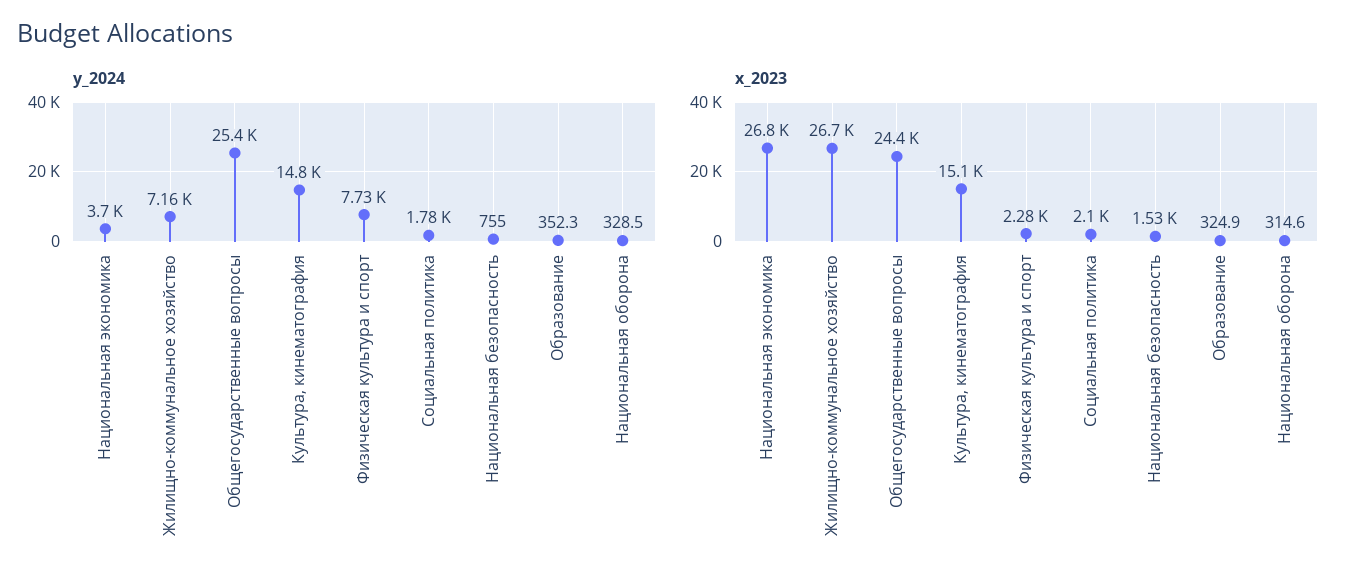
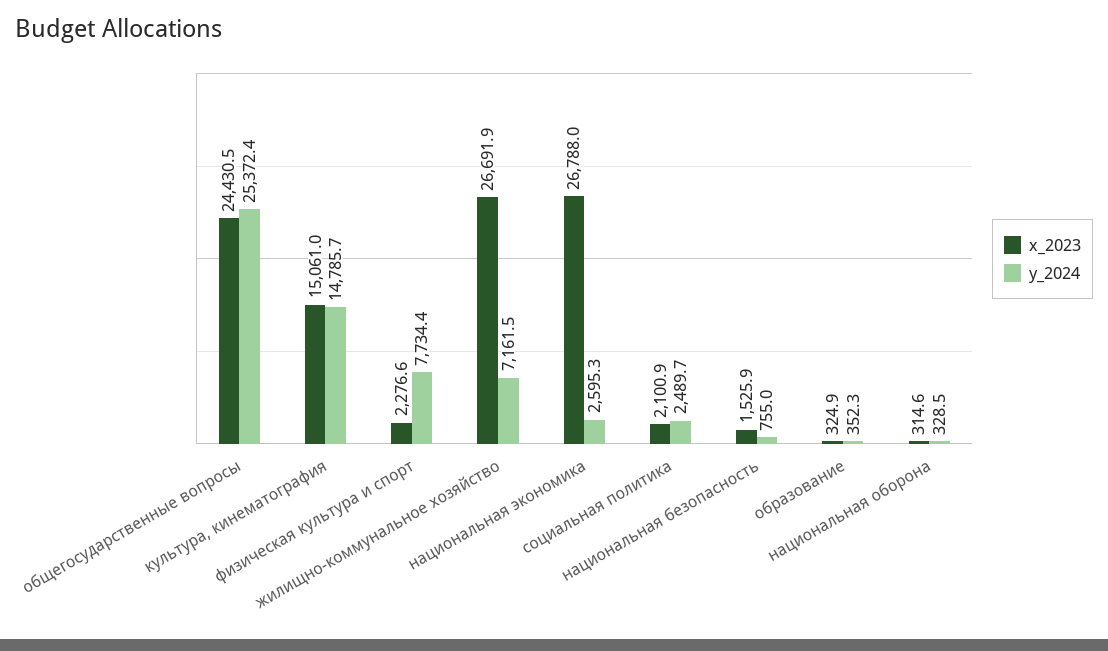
  {
    "y_2024": {
-     "Национальная экономика": 3700,
+     "Национальная экономика": 2595.3,
      "Жилищно-коммунальное хозяйство": 7161.5,
      "Общегосударственные вопросы": 25372.4,
      "Культура, кинематография": 14785.7,
      "Физическая культура и спорт": 7734.4,
-     "Социальная политика": 1780,
+     "Социальная политика": 2489.7,
      "Национальная безопасность": 755,
      "Образование": 352.3,
      "Национальная оборона": 328.5
    },
    "x_2023": {
      "Национальная экономика": 26788,
      "Жилищно-коммунальное хозяйство": 26691.9,
      "Общегосударственные вопросы": 24430.5,
      "Культура, кинематография": 15061,
      "Физическая культура и спорт": 2276.6,
      "Социальная политика": 2100.9,
      "Национальная безопасность": 1525.9,
      "Образование": 324.9,
      "Национальная оборона": 314.6
    }
  }

